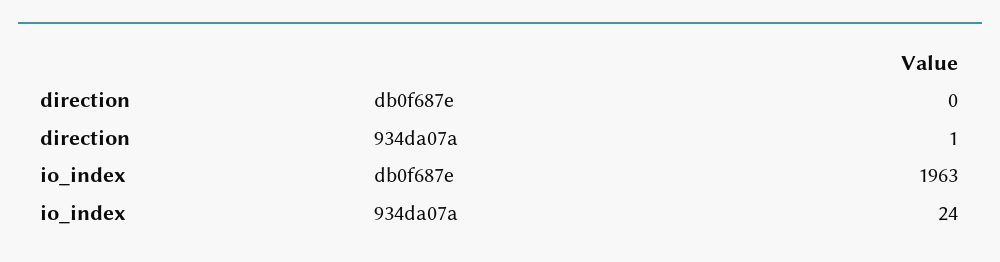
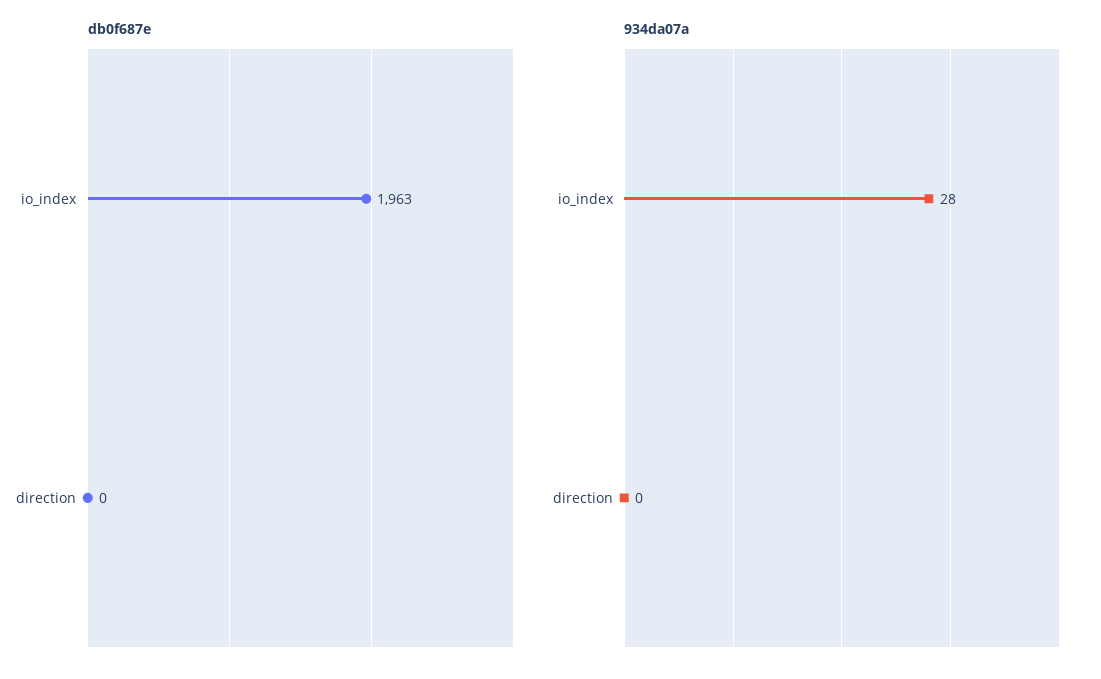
  {
    "db0f687e": {
      "direction": 0,
      "io_index": 1963
    },
    "934da07a": {
-     "direction": 1,
+     "direction": 0,
-     "io_index": 24
+     "io_index": 28
    }
  }

